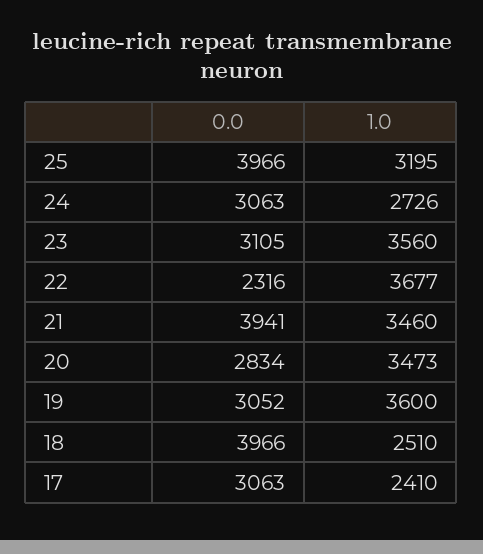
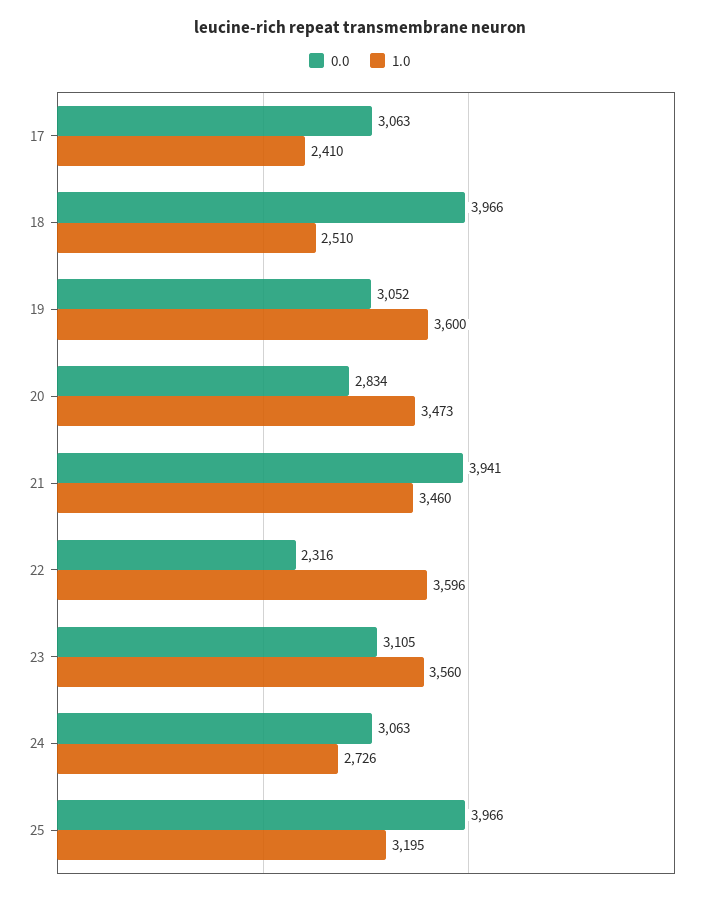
  {
    "0.0": {
      "25": 3966,
      "24": 3063,
      "23": 3105,
      "22": 2316,
      "21": 3941,
      "20": 2834,
      "19": 3052,
      "18": 3966,
      "17": 3063
    },
    "1.0": {
      "25": 3195,
      "24": 2726,
      "23": 3560,
-     "22": 3677,
+     "22": 3596,
      "21": 3460,
      "20": 3473,
      "19": 3600,
      "18": 2510,
      "17": 2410
    }
  }

